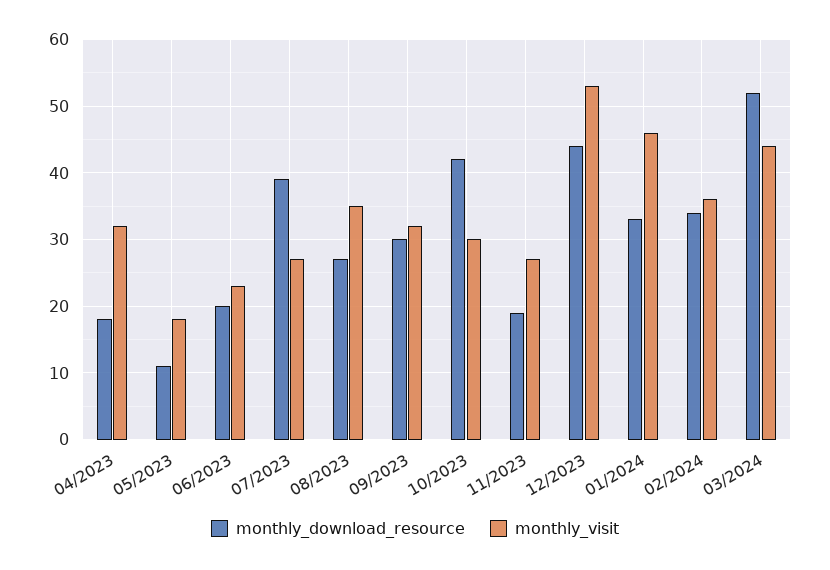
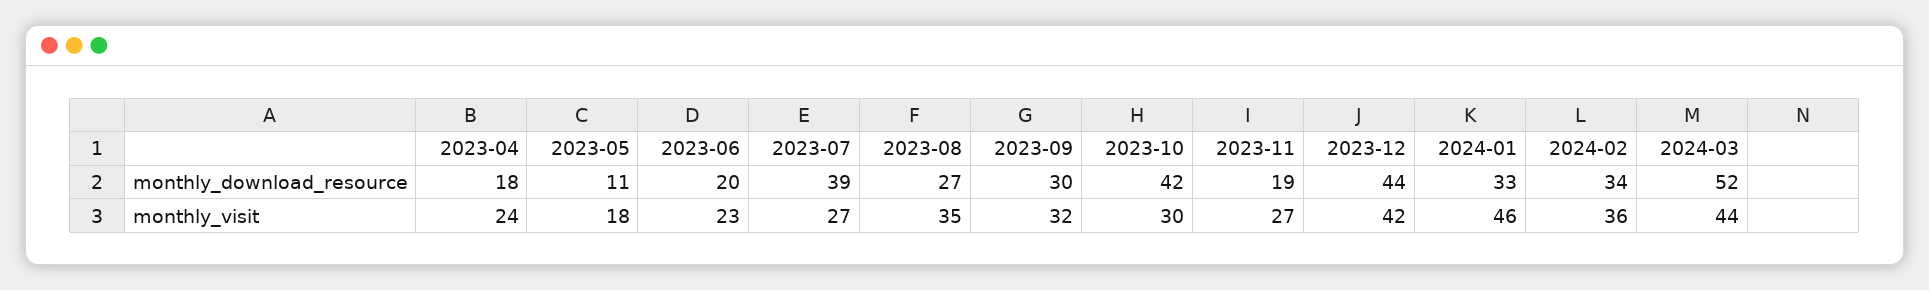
  {
    "monthly_download_resource": {
      "04/2023": 18,
      "05/2023": 11,
      "06/2023": 20,
      "07/2023": 39,
      "08/2023": 27,
      "09/2023": 30,
      "10/2023": 42,
      "11/2023": 19,
      "12/2023": 44,
      "01/2024": 33,
      "02/2024": 34,
      "03/2024": 52
    },
    "monthly_visit": {
-     "04/2023": 32,
+     "04/2023": 24,
      "05/2023": 18,
      "06/2023": 23,
      "07/2023": 27,
      "08/2023": 35,
      "09/2023": 32,
      "10/2023": 30,
      "11/2023": 27,
-     "12/2023": 53,
+     "12/2023": 42,
      "01/2024": 46,
      "02/2024": 36,
      "03/2024": 44
    }
  }

